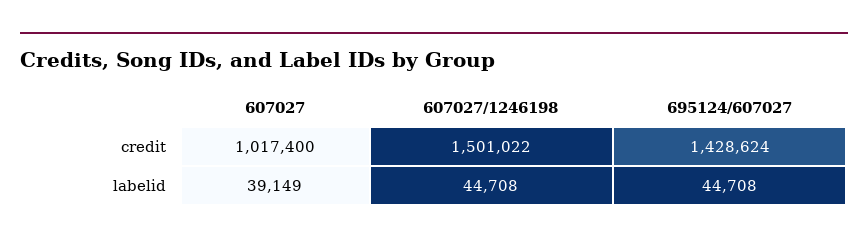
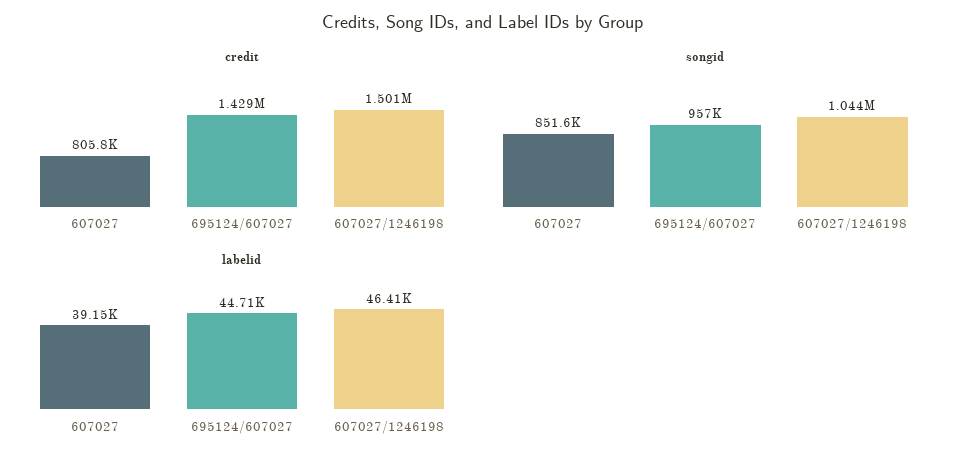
  {
    "credit": {
-     "607027": 1017400,
+     "607027": 805800,
      "607027/1246198": 1501022,
      "695124/607027": 1428624
    },
    "labelid": {
      "607027": 39149,
-     "607027/1246198": 44708,
+     "607027/1246198": 46410,
      "695124/607027": 44708
-   }
+   },
+   "songid": {
+     "607027": 851600,
+     "695124/607027": 957000,
+     "607027/1246198": 1044000
+   }
  }

